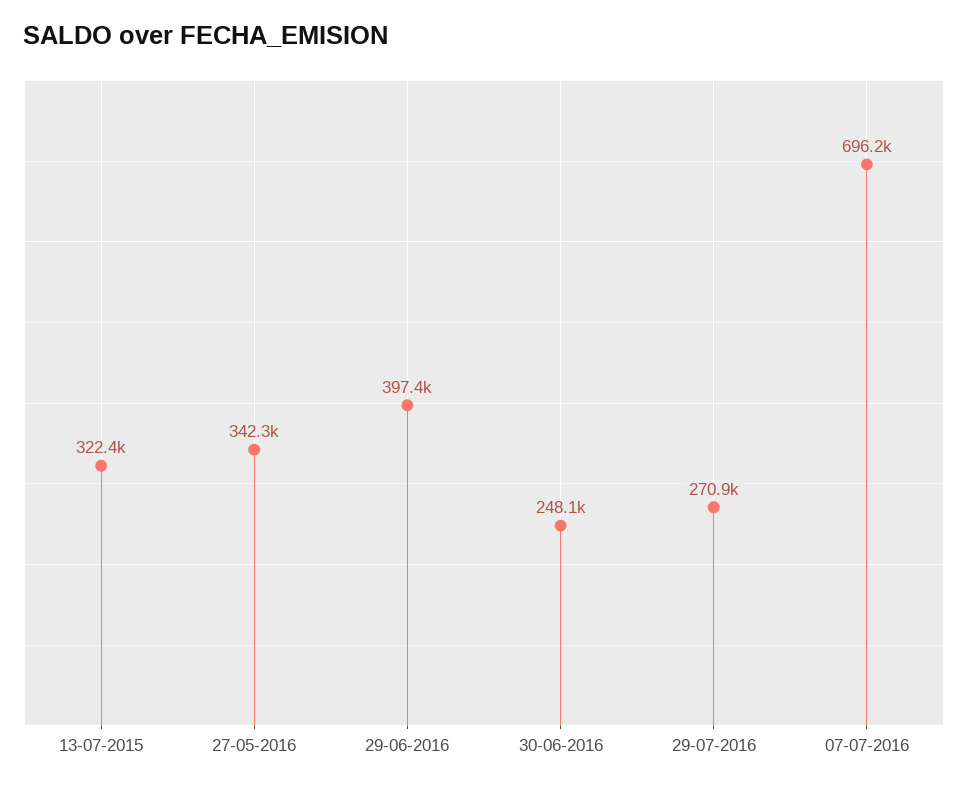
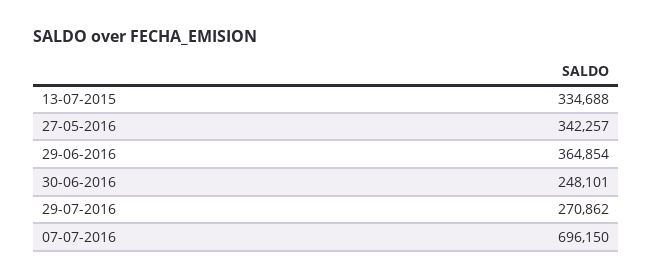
  {
-   "13-07-2015": 322400,
+   "13-07-2015": 334688,
    "27-05-2016": 342257,
-   "29-06-2016": 397400,
+   "29-06-2016": 364854,
    "30-06-2016": 248101,
    "29-07-2016": 270862,
    "07-07-2016": 696150
  }

